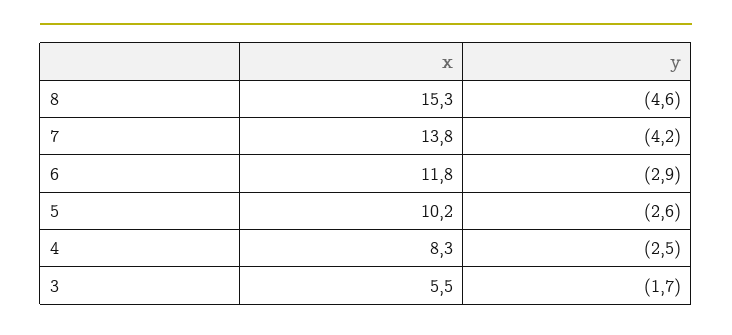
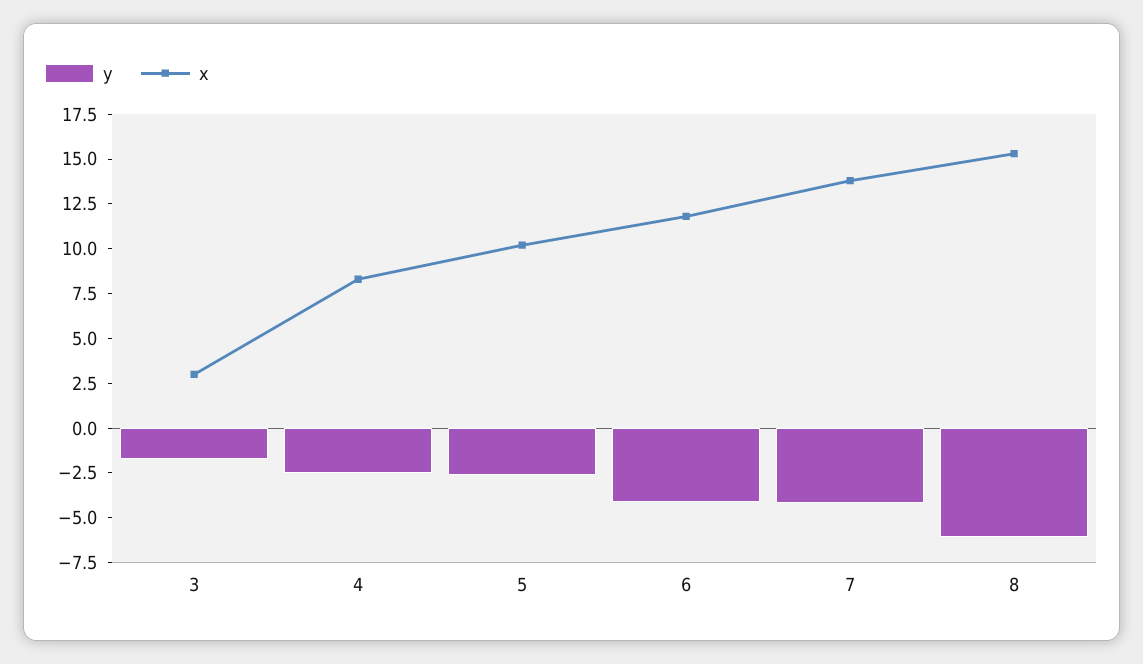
  {
    "x": {
      "8": 15.3,
      "7": 13.8,
      "6": 11.8,
      "5": 10.2,
      "4": 8.3,
-     "3": 5.5
+     "3": 3
    },
    "y": {
-     "8": -4.6,
+     "8": -6,
      "7": -4.2,
-     "6": -2.9,
+     "6": -4,
      "5": -2.6,
      "4": -2.5,
      "3": -1.7
    }
  }

